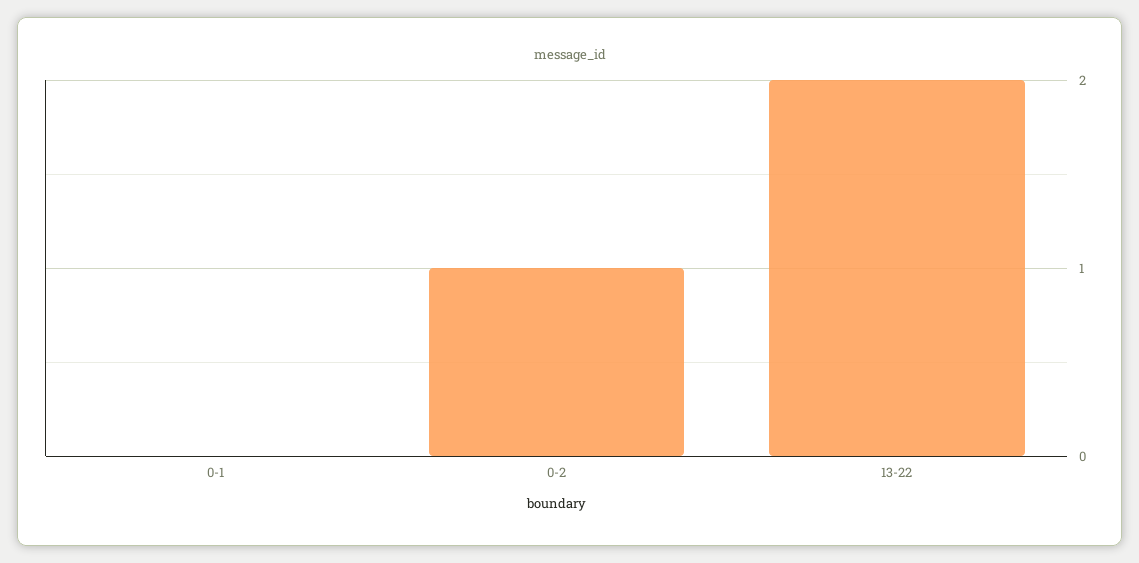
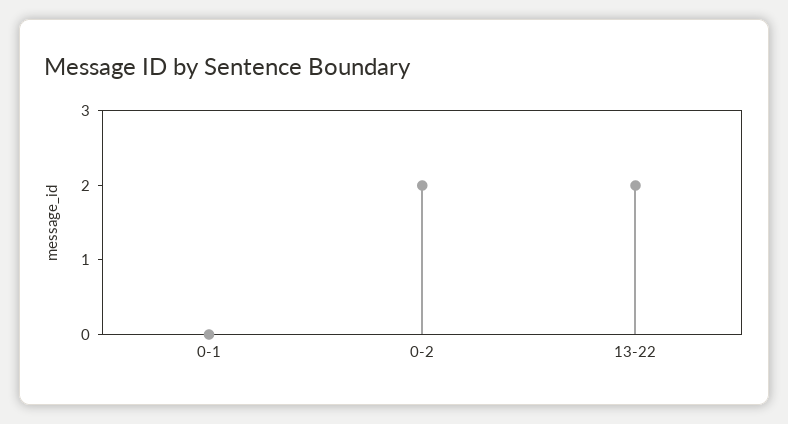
  {
    "0-1": 0,
-   "0-2": 1,
+   "0-2": 2,
    "13-22": 2
  }

